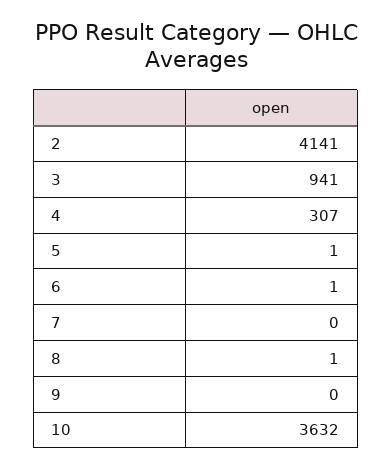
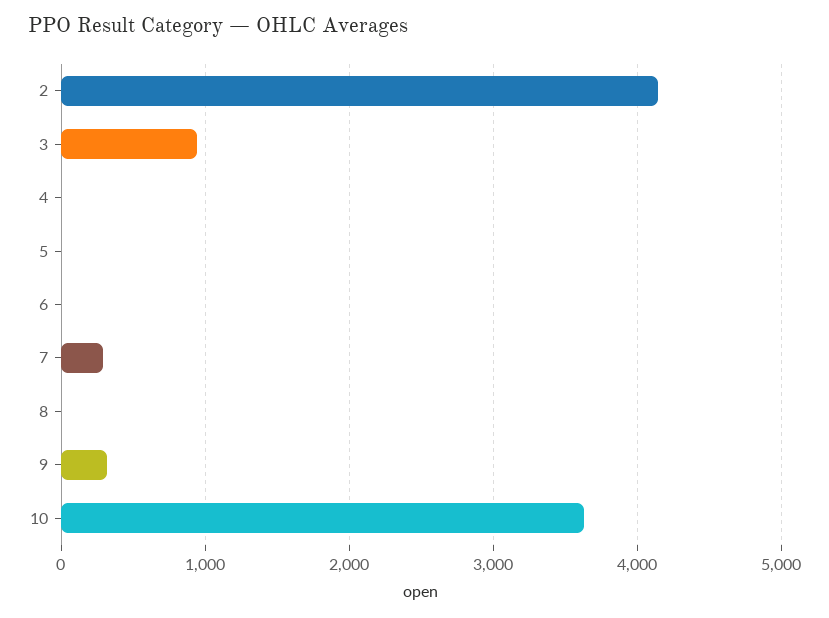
  {
    "2": 4141,
    "3": 941,
-   "4": 307,
+   "4": 0,
    "5": 1,
    "6": 1,
-   "7": 0,
+   "7": 300,
    "8": 1,
-   "9": 0,
+   "9": 300,
    "10": 3632
  }

